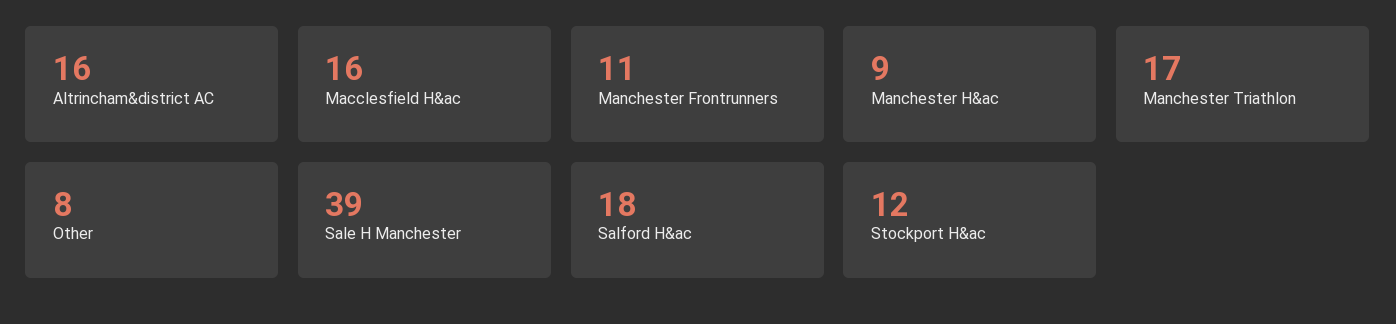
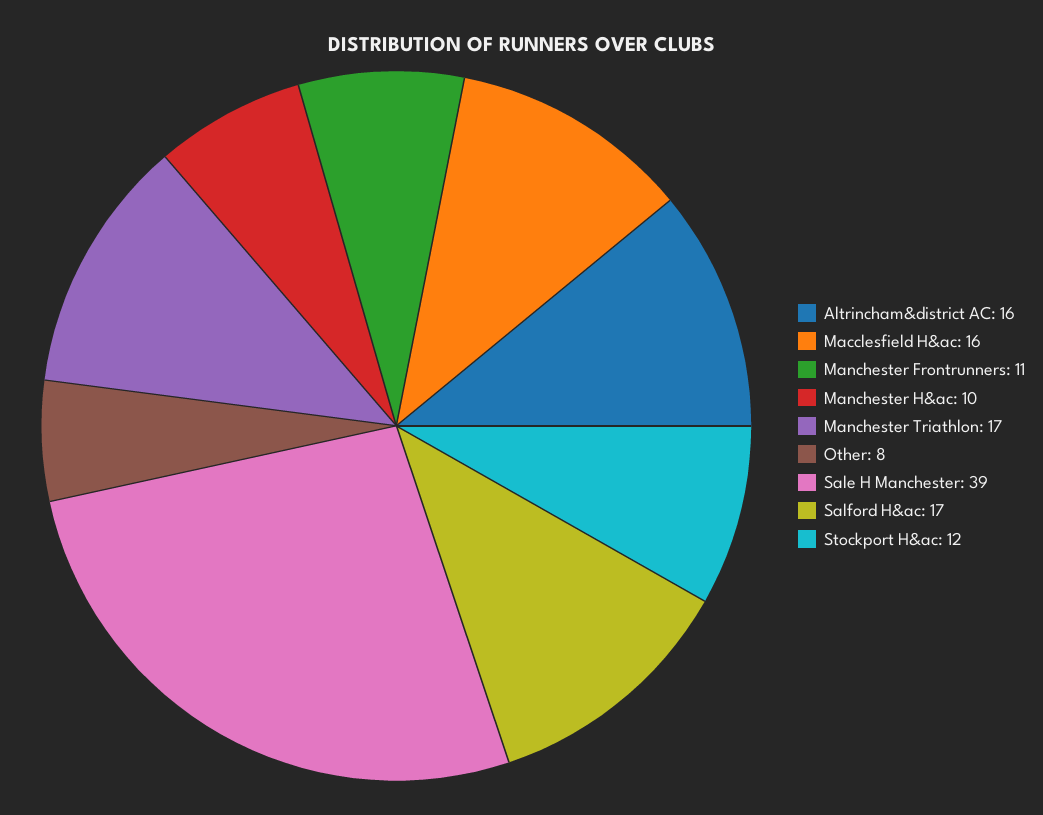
  {
    "Altrincham&district AC": 16,
    "Macclesfield H&ac": 16,
    "Manchester Frontrunners": 11,
-   "Manchester H&ac": 9,
+   "Manchester H&ac": 10,
    "Manchester Triathlon": 17,
    "Other": 8,
    "Sale H Manchester": 39,
-   "Salford H&ac": 18,
+   "Salford H&ac": 17,
    "Stockport H&ac": 12
  }

